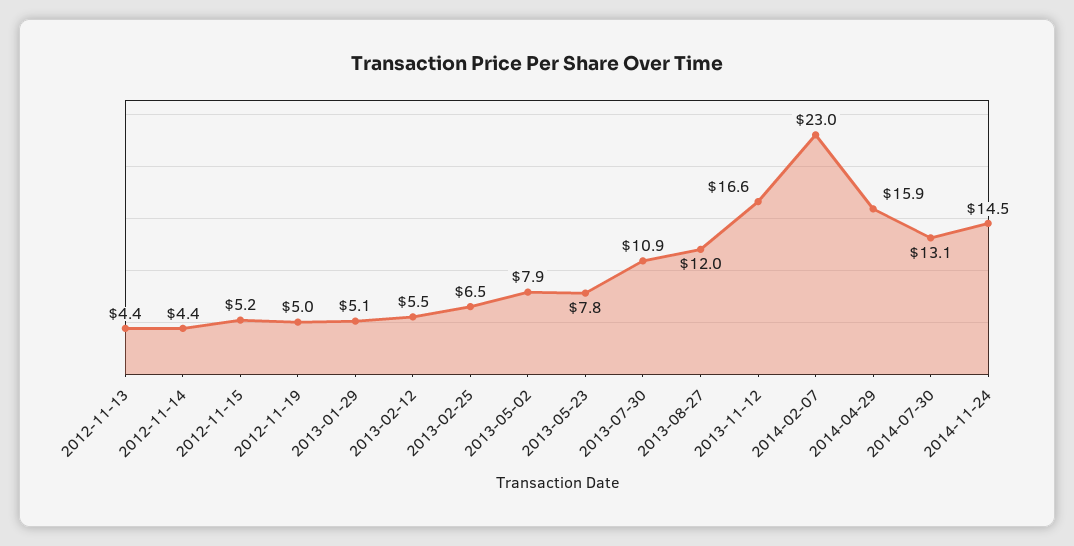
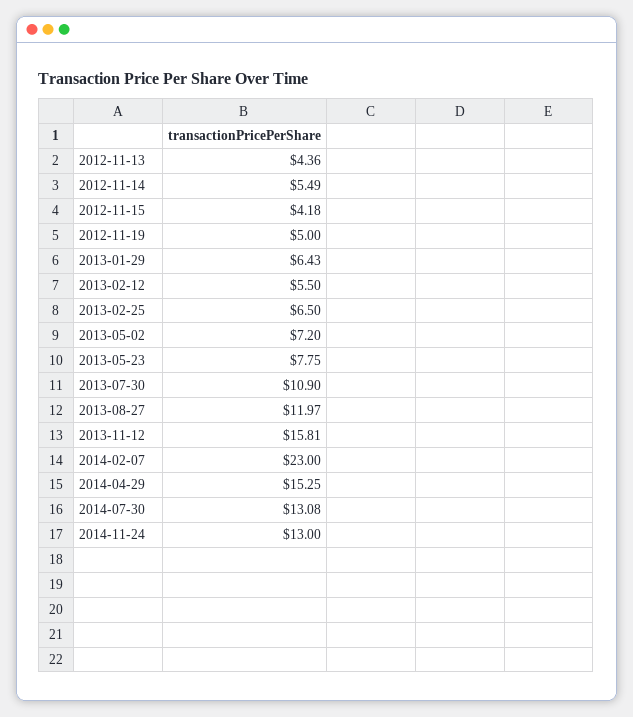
  {
    "2012-11-13": 4.36,
-   "2012-11-14": 4.4,
+   "2012-11-14": 5.49,
-   "2012-11-15": 5.2,
+   "2012-11-15": 4.18,
    "2012-11-19": 5,
-   "2013-01-29": 5.1,
+   "2013-01-29": 6.43,
    "2013-02-12": 5.5,
    "2013-02-25": 6.5,
-   "2013-05-02": 7.9,
+   "2013-05-02": 7.2,
    "2013-05-23": 7.75,
    "2013-07-30": 10.9,
    "2013-08-27": 11.97,
-   "2013-11-12": 16.6,
+   "2013-11-12": 15.81,
    "2014-02-07": 23,
-   "2014-04-29": 15.9,
+   "2014-04-29": 15.25,
    "2014-07-30": 13.08,
-   "2014-11-24": 14.5
+   "2014-11-24": 13
  }

